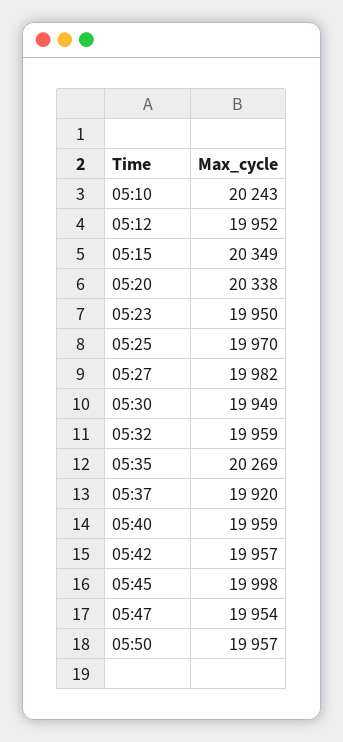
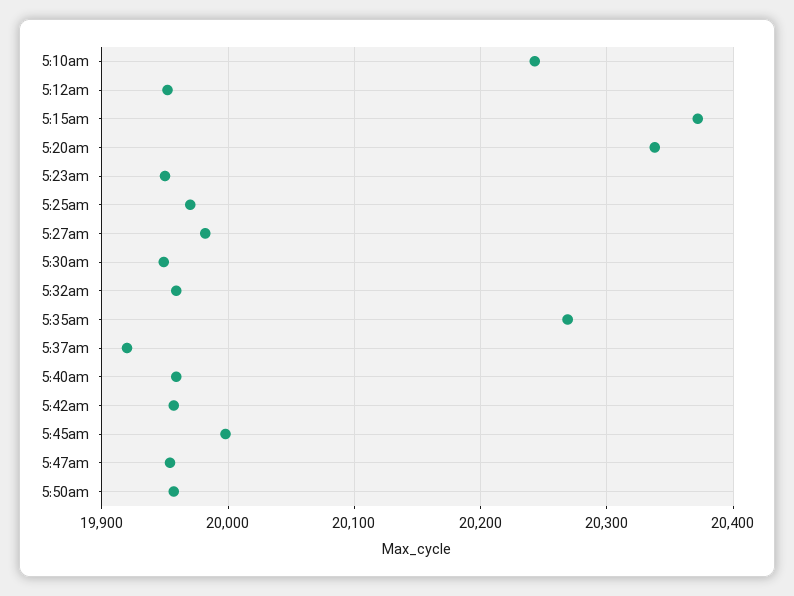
  {
    "05:10": 20243,
    "05:12": 19952,
-   "05:15": 20349,
+   "05:15": 20370,
    "05:20": 20338,
    "05:23": 19950,
    "05:25": 19970,
    "05:27": 19982,
    "05:30": 19949,
    "05:32": 19959,
    "05:35": 20269,
    "05:37": 19920,
    "05:40": 19959,
    "05:42": 19957,
    "05:45": 19998,
    "05:47": 19954,
    "05:50": 19957
  }

